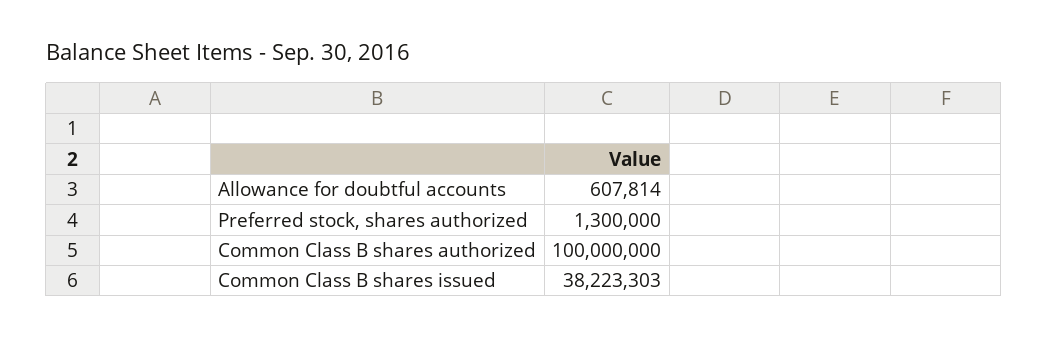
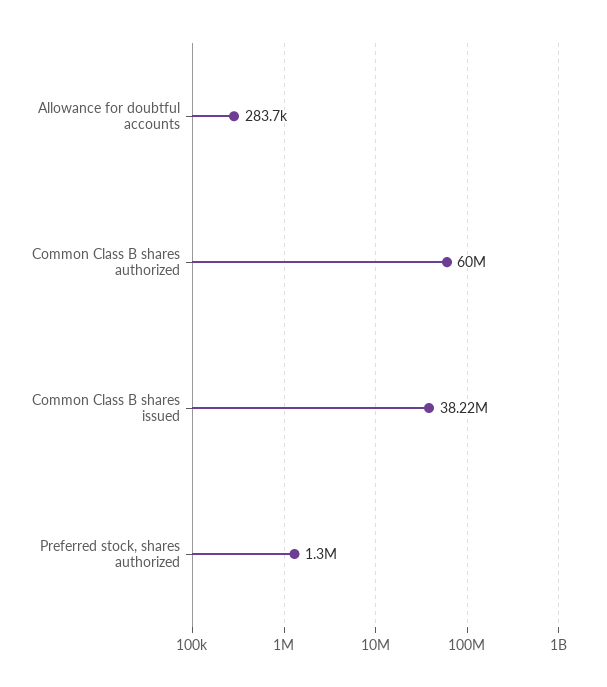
  {
-   "Allowance for doubtful accounts": 607814,
+   "Allowance for doubtful accounts": 283700,
    "Preferred stock, shares authorized": 1300000,
-   "Common Class B shares authorized": 100000000,
+   "Common Class B shares authorized": 60000000,
    "Common Class B shares issued": 38223303
  }

